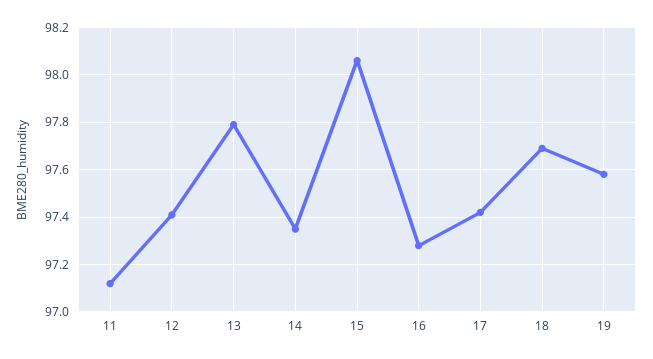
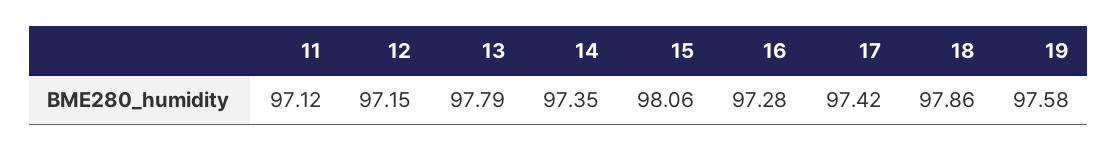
  {
    "11": 97.12,
-   "12": 97.4,
+   "12": 97.15,
    "13": 97.79,
    "14": 97.35,
    "15": 98.06,
    "16": 97.28,
    "17": 97.42,
-   "18": 97.7,
+   "18": 97.86,
    "19": 97.58
  }

